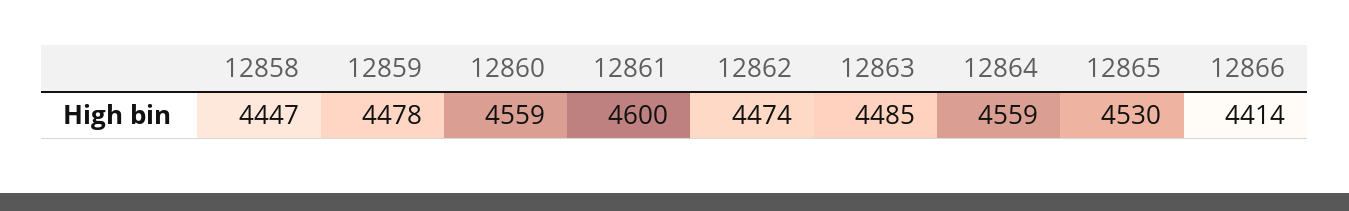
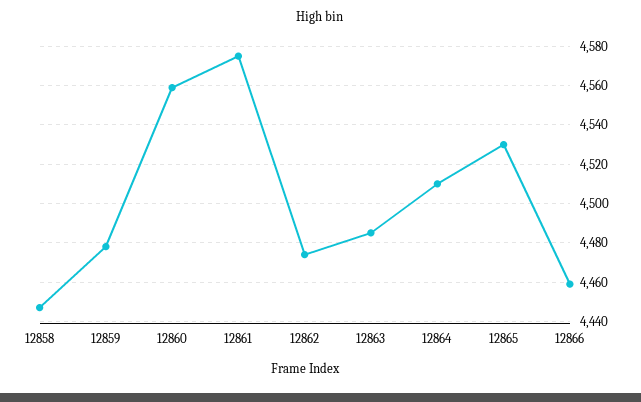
  {
    "12858": 4447,
    "12859": 4478,
    "12860": 4559,
-   "12861": 4600,
+   "12861": 4575,
    "12862": 4474,
    "12863": 4485,
-   "12864": 4559,
+   "12864": 4510,
    "12865": 4530,
-   "12866": 4414
+   "12866": 4460
  }

